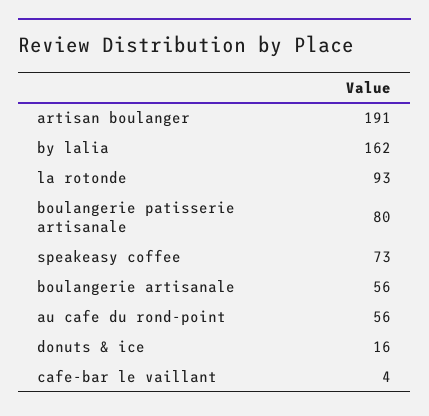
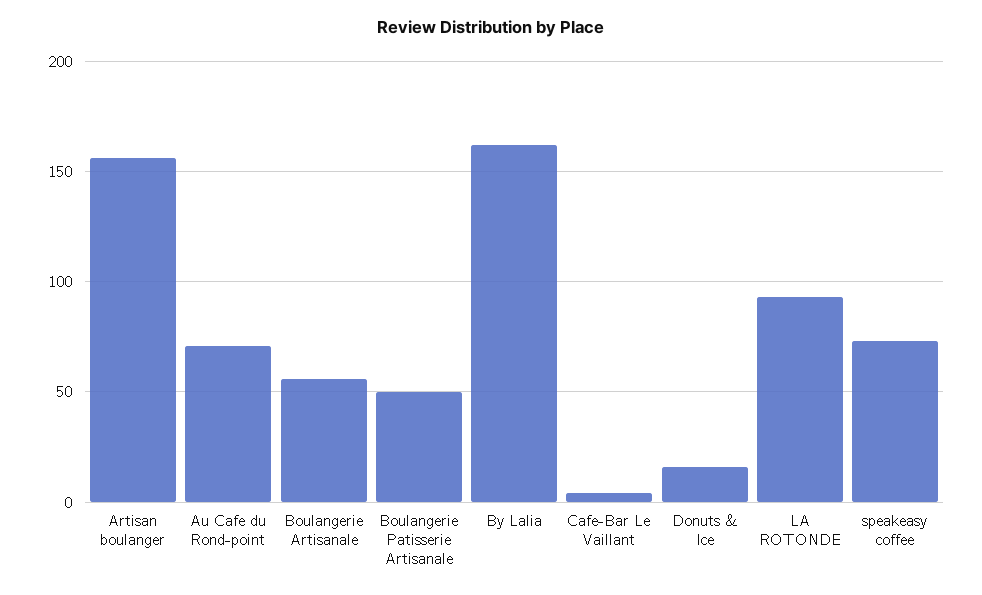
  {
-   "artisan boulanger": 191,
+   "artisan boulanger": 155,
    "by lalia": 162,
    "la rotonde": 93,
-   "boulangerie patisserie artisanale": 80,
+   "boulangerie patisserie artisanale": 50,
    "speakeasy coffee": 73,
    "boulangerie artisanale": 56,
-   "au cafe du rond-point": 56,
+   "au cafe du rond-point": 70,
    "donuts & ice": 16,
    "cafe-bar le vaillant": 4
  }

